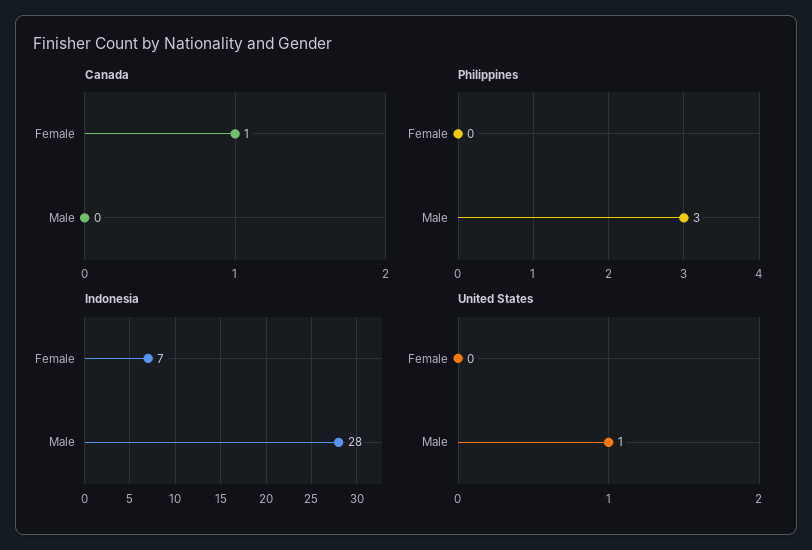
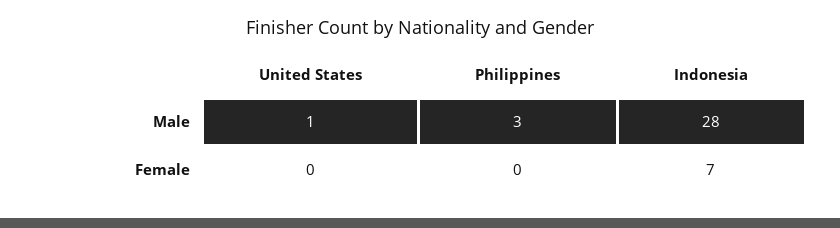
  {
-   "Canada": {
-     "Female": 1,
-     "Male": 0
-   },
    "Philippines": {
      "Female": 0,
      "Male": 3
    },
    "Indonesia": {
      "Female": 7,
      "Male": 28
    },
    "United States": {
      "Female": 0,
      "Male": 1
    }
  }

